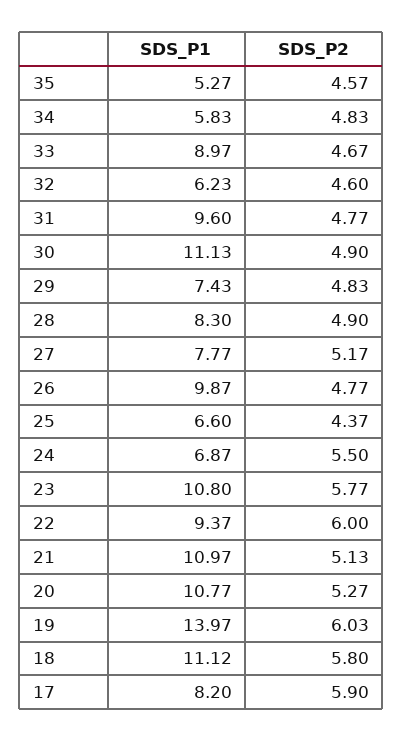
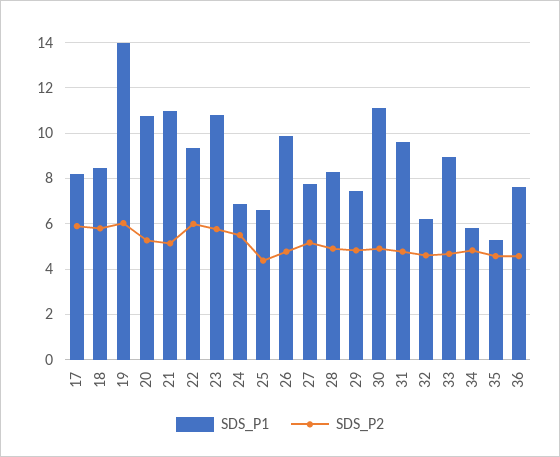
  {
    "SDS_P1": {
      "35": 5.27,
      "34": 5.83,
      "33": 8.97,
      "32": 6.23,
      "31": 9.6,
      "30": 11.13,
      "29": 7.43,
      "28": 8.3,
      "27": 7.77,
      "26": 9.87,
      "25": 6.6,
      "24": 6.87,
      "23": 10.8,
      "22": 9.37,
      "21": 10.97,
      "20": 10.77,
      "19": 13.97,
-     "18": 11.12,
+     "18": 8.5,
-     "17": 8.2
+     "17": 8.2,
+     "36": 7.5
    },
    "SDS_P2": {
      "35": 4.57,
      "34": 4.83,
      "33": 4.67,
      "32": 4.6,
      "31": 4.77,
      "30": 4.9,
      "29": 4.83,
      "28": 4.9,
      "27": 5.17,
      "26": 4.77,
      "25": 4.37,
      "24": 5.5,
      "23": 5.77,
      "22": 6,
      "21": 5.13,
      "20": 5.27,
      "19": 6.03,
      "18": 5.8,
-     "17": 5.9
+     "17": 5.9,
+     "36": 4.5
    }
  }

